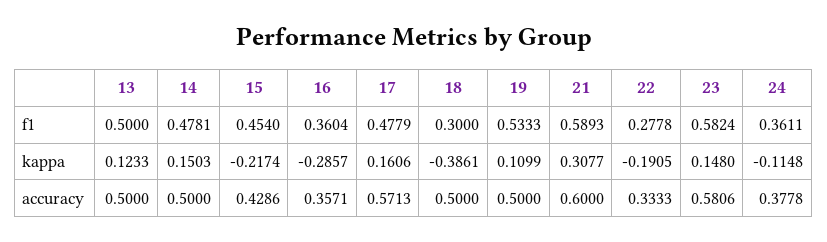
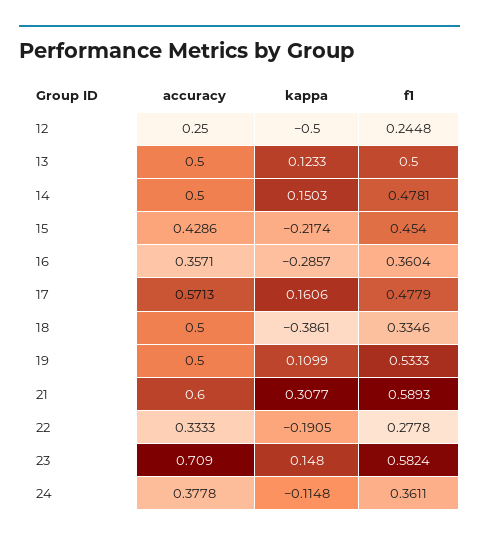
  {
    "13": {
      "f1": 0.5,
      "kappa": 0.1233,
      "accuracy": 0.5
    },
    "14": {
      "f1": 0.4781,
      "kappa": 0.1503,
      "accuracy": 0.5
    },
    "15": {
      "f1": 0.454,
      "kappa": -0.2174,
      "accuracy": 0.4286
    },
    "16": {
      "f1": 0.3604,
      "kappa": -0.2857,
      "accuracy": 0.3571
    },
    "17": {
      "f1": 0.4779,
      "kappa": 0.1606,
      "accuracy": 0.5713
    },
    "18": {
-     "f1": 0.3,
+     "f1": 0.3346,
      "kappa": -0.3861,
      "accuracy": 0.5
    },
    "19": {
      "f1": 0.5333,
      "kappa": 0.1099,
      "accuracy": 0.5
    },
    "21": {
      "f1": 0.5893,
      "kappa": 0.3077,
      "accuracy": 0.6
    },
    "22": {
      "f1": 0.2778,
      "kappa": -0.1905,
      "accuracy": 0.3333
    },
    "23": {
      "f1": 0.5824,
      "kappa": 0.148,
-     "accuracy": 0.5806
+     "accuracy": 0.709
    },
    "24": {
      "f1": 0.3611,
      "kappa": -0.1148,
      "accuracy": 0.3778
-   }
+   },
+   "12": {
+     "accuracy": 0.25,
+     "kappa": -0.5,
+     "f1": 0.2448
+   }
  }

